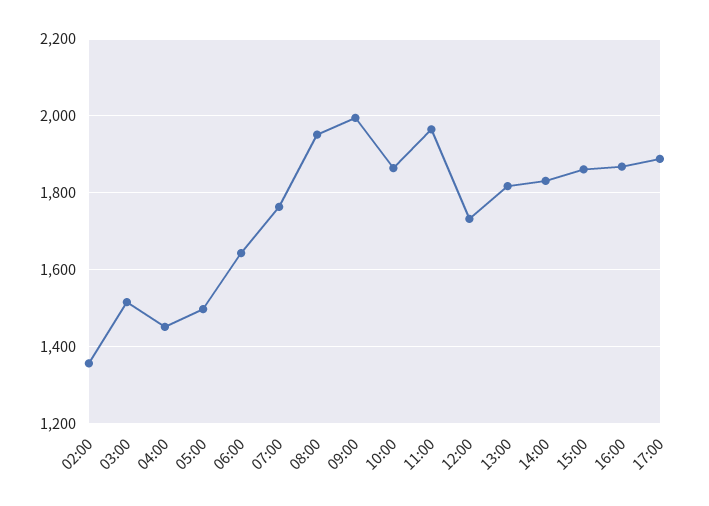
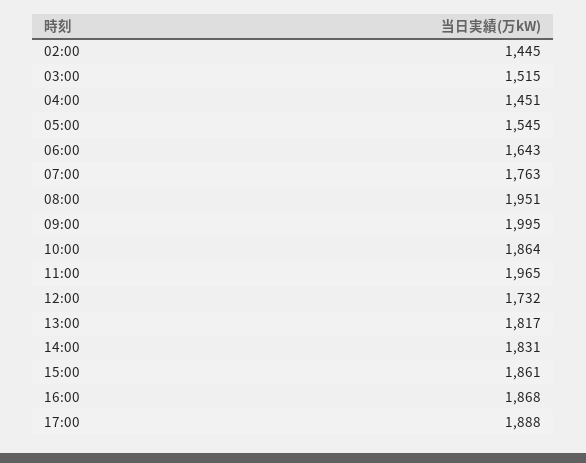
  {
-   "02:00": 1360,
+   "02:00": 1445,
    "03:00": 1515,
    "04:00": 1451,
-   "05:00": 1500,
+   "05:00": 1545,
    "06:00": 1643,
    "07:00": 1763,
    "08:00": 1951,
    "09:00": 1995,
    "10:00": 1864,
    "11:00": 1965,
    "12:00": 1732,
    "13:00": 1817,
    "14:00": 1831,
    "15:00": 1861,
    "16:00": 1868,
    "17:00": 1888
  }

